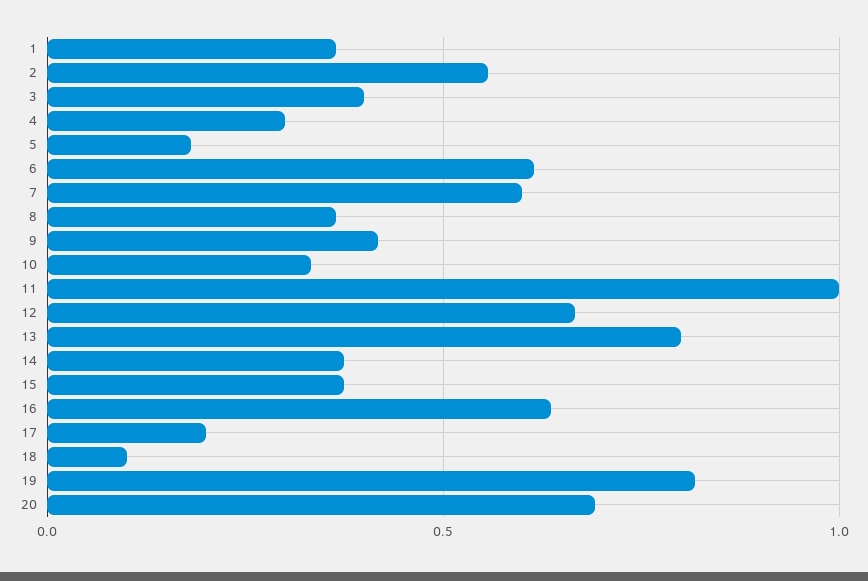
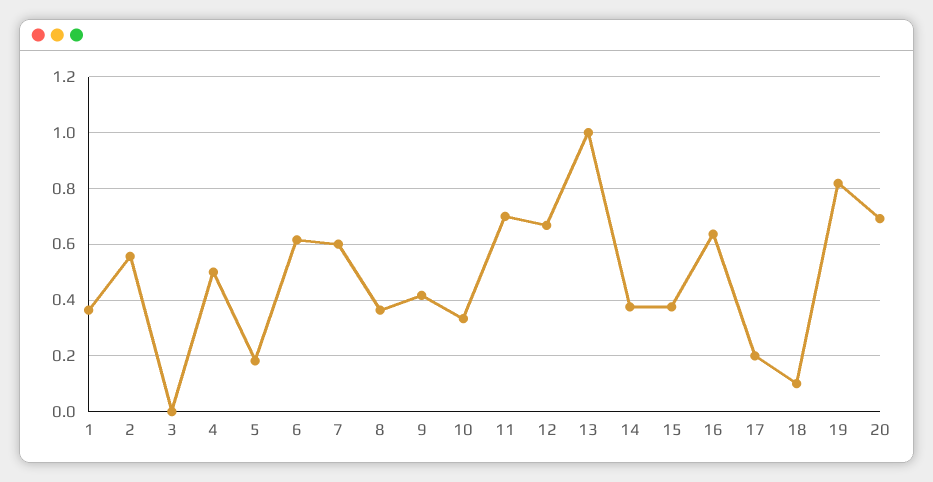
  {
    "1": 0.375,
    "2": 0.55,
-   "3": 0.4,
+   "3": 0,
-   "4": 0.3,
+   "4": 0.5,
    "5": 0.175,
    "6": 0.625,
    "7": 0.6,
    "8": 0.375,
    "9": 0.425,
    "10": 0.325,
-   "11": 1,
+   "11": 0.7,
    "12": 0.675,
-   "13": 0.8,
+   "13": 1,
    "14": 0.375,
    "15": 0.375,
    "16": 0.625,
    "17": 0.2,
    "18": 0.1,
    "19": 0.825,
    "20": 0.7
  }

